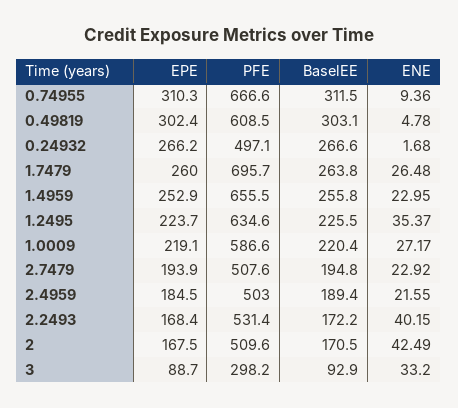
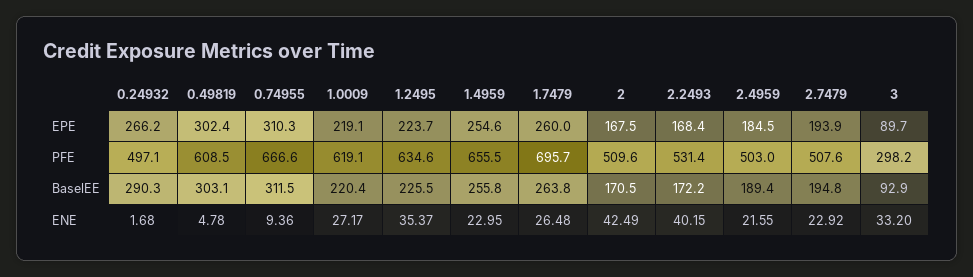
  {
    "EPE": {
      "0.74955": 310.3,
      "0.49819": 302.4,
      "0.24932": 266.2,
      "1.7479": 260,
-     "1.4959": 252.9,
+     "1.4959": 254.6,
      "1.2495": 223.7,
      "1.0009": 219.1,
      "2.7479": 193.9,
      "2.4959": 184.5,
      "2.2493": 168.4,
      "2": 167.5,
-     "3": 88.7
+     "3": 89.7
    },
    "PFE": {
      "0.74955": 666.6,
      "0.49819": 608.5,
      "0.24932": 497.1,
      "1.7479": 695.7,
      "1.4959": 655.5,
      "1.2495": 634.6,
-     "1.0009": 586.6,
+     "1.0009": 619.1,
      "2.7479": 507.6,
      "2.4959": 503,
      "2.2493": 531.4,
      "2": 509.6,
      "3": 298.2
    },
    "BaselEE": {
      "0.74955": 311.5,
      "0.49819": 303.1,
-     "0.24932": 266.6,
+     "0.24932": 290.3,
      "1.7479": 263.8,
      "1.4959": 255.8,
      "1.2495": 225.5,
      "1.0009": 220.4,
      "2.7479": 194.8,
      "2.4959": 189.4,
      "2.2493": 172.2,
      "2": 170.5,
      "3": 92.9
    },
    "ENE": {
      "0.74955": 9.36,
      "0.49819": 4.78,
      "0.24932": 1.68,
      "1.7479": 26.48,
      "1.4959": 22.95,
      "1.2495": 35.37,
      "1.0009": 27.17,
      "2.7479": 22.92,
      "2.4959": 21.55,
      "2.2493": 40.15,
      "2": 42.49,
      "3": 33.2
    }
  }

